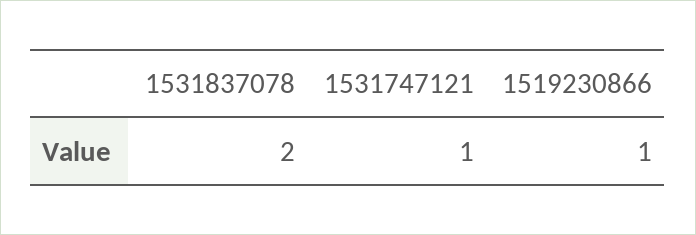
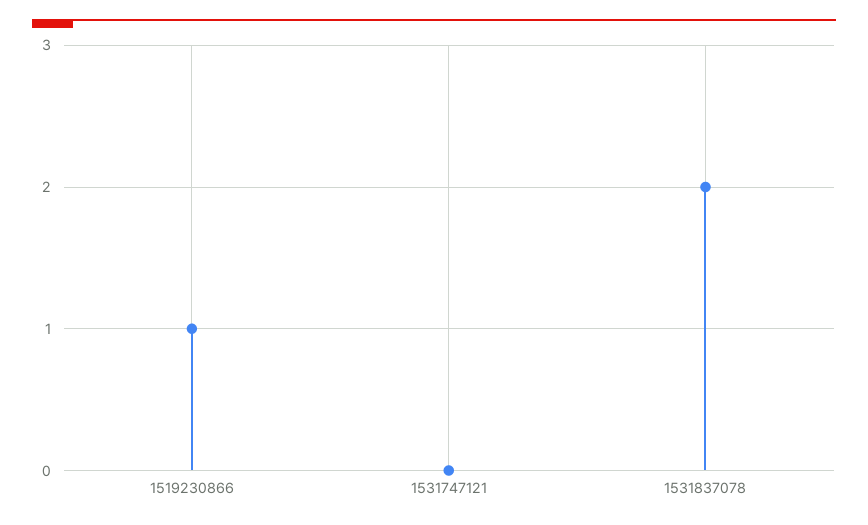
  {
    "1531837078": 2,
-   "1531747121": 1,
+   "1531747121": 0,
    "1519230866": 1
  }

